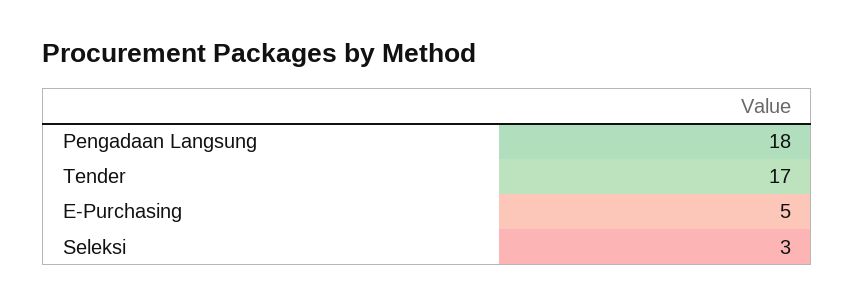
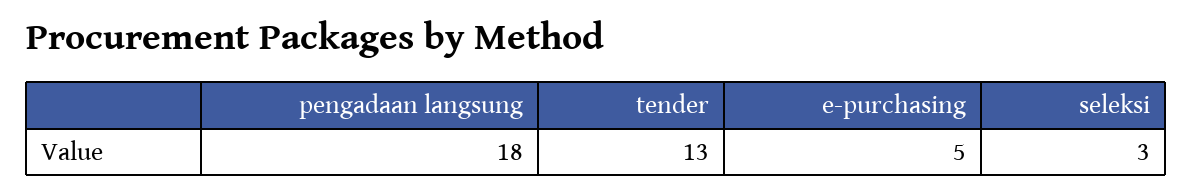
  {
    "Pengadaan Langsung": 18,
-   "Tender": 17,
+   "Tender": 13,
    "E-Purchasing": 5,
    "Seleksi": 3
  }

